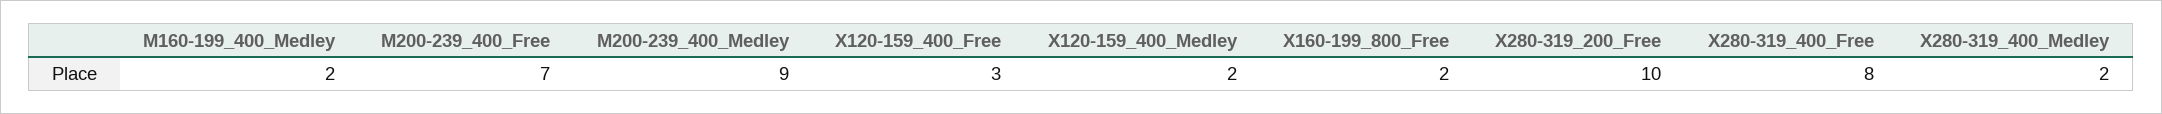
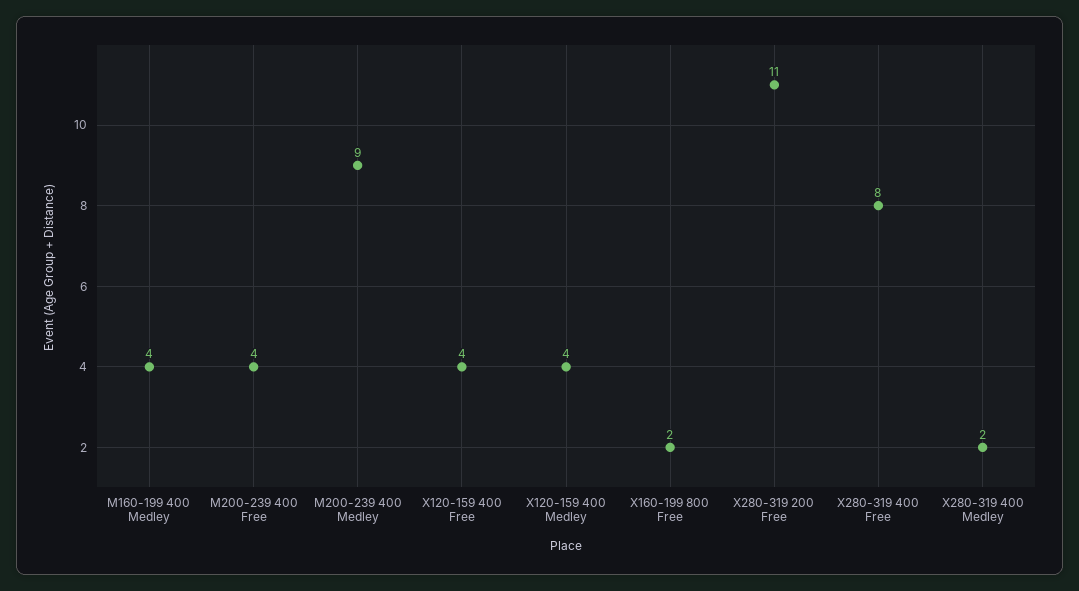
  {
-   "M160-199_400_Medley": 2,
+   "M160-199_400_Medley": 4,
-   "M200-239_400_Free": 7,
+   "M200-239_400_Free": 4,
    "M200-239_400_Medley": 9,
-   "X120-159_400_Free": 3,
+   "X120-159_400_Free": 4,
-   "X120-159_400_Medley": 2,
+   "X120-159_400_Medley": 4,
    "X160-199_800_Free": 2,
-   "X280-319_200_Free": 10,
+   "X280-319_200_Free": 11,
    "X280-319_400_Free": 8,
    "X280-319_400_Medley": 2
  }

